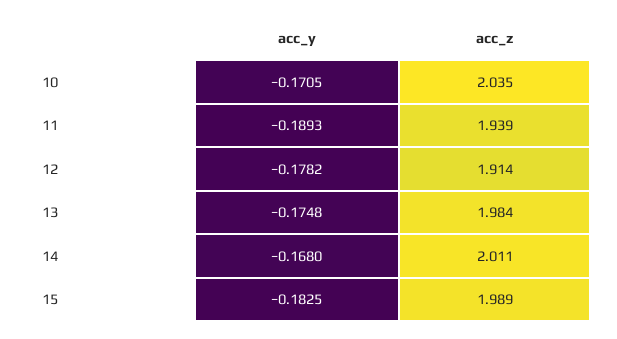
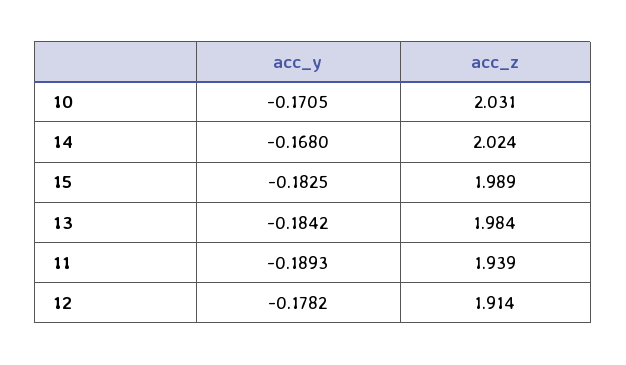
  {
    "acc_y": {
      "10": -0.1705,
      "11": -0.1893,
      "12": -0.1782,
-     "13": -0.1748,
+     "13": -0.1842,
      "14": -0.168,
      "15": -0.1825
    },
    "acc_z": {
-     "10": 2.035,
+     "10": 2.031,
      "11": 1.939,
      "12": 1.914,
      "13": 1.984,
-     "14": 2.011,
+     "14": 2.024,
      "15": 1.989
    }
  }

